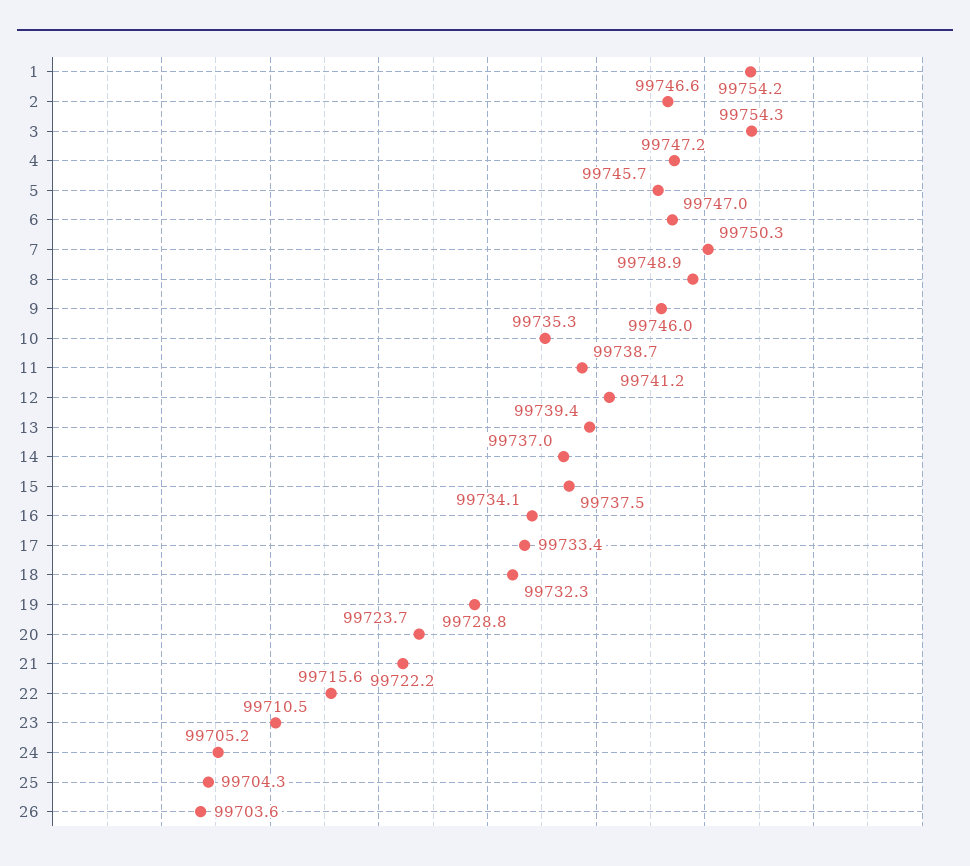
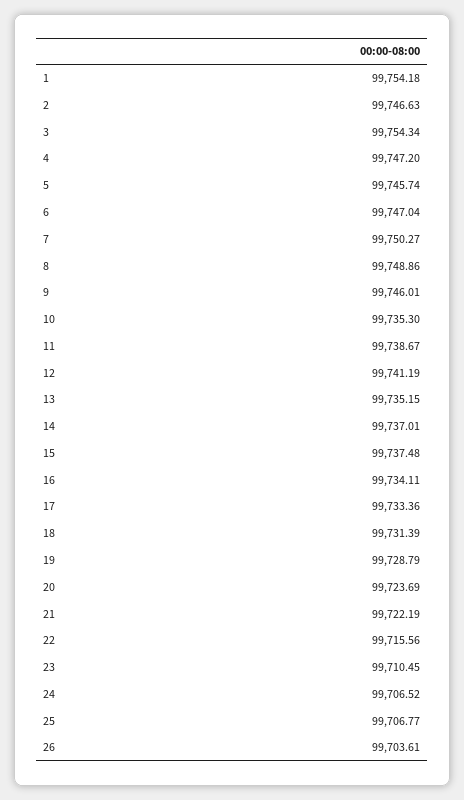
  {
    "1": 99754.18,
    "2": 99746.63,
    "3": 99754.34,
    "4": 99747.2,
    "5": 99745.74,
    "6": 99747.04,
    "7": 99750.27,
    "8": 99748.86,
    "9": 99746.01,
    "10": 99735.3,
    "11": 99738.67,
    "12": 99741.19,
-   "13": 99739.4,
+   "13": 99735.15,
    "14": 99737.01,
    "15": 99737.48,
    "16": 99734.11,
    "17": 99733.36,
-   "18": 99732.3,
+   "18": 99731.39,
    "19": 99728.79,
    "20": 99723.69,
    "21": 99722.19,
    "22": 99715.56,
    "23": 99710.45,
-   "24": 99705.2,
+   "24": 99706.52,
-   "25": 99704.3,
+   "25": 99706.77,
    "26": 99703.61
  }

